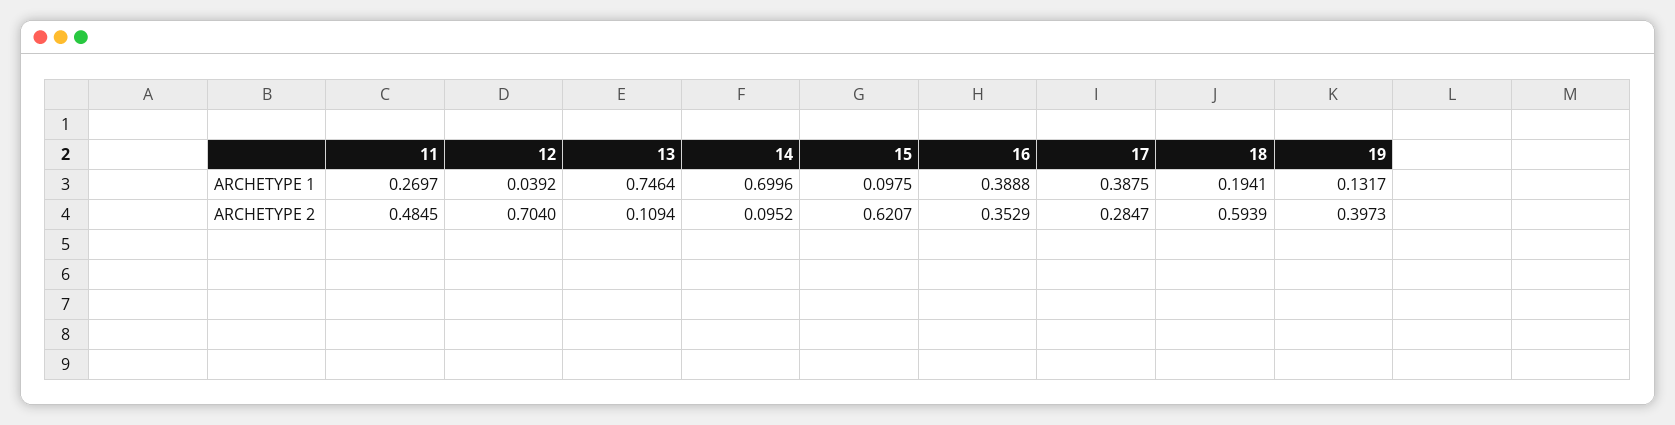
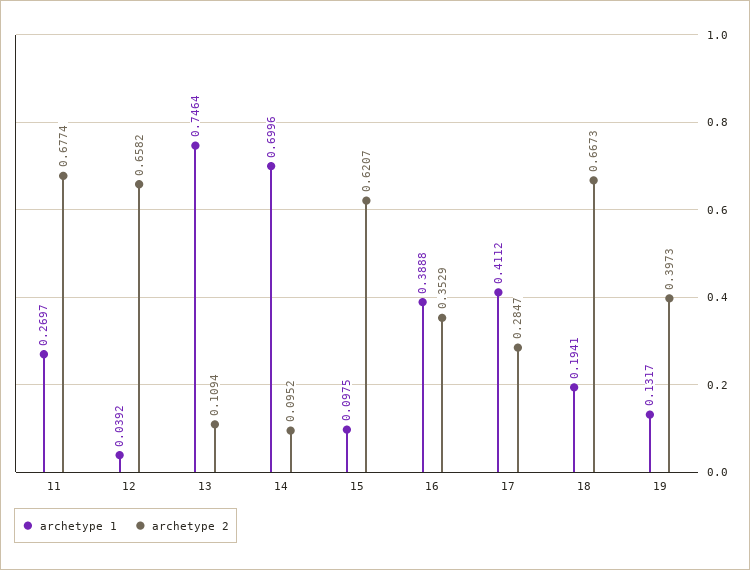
  {
    "ARCHETYPE 1": {
      "11": 0.2697,
      "12": 0.0392,
      "13": 0.7464,
      "14": 0.6996,
      "15": 0.0975,
      "16": 0.3888,
-     "17": 0.3875,
+     "17": 0.4112,
      "18": 0.1941,
      "19": 0.1317
    },
    "ARCHETYPE 2": {
-     "11": 0.4845,
+     "11": 0.6774,
-     "12": 0.704,
+     "12": 0.6582,
      "13": 0.1094,
      "14": 0.0952,
      "15": 0.6207,
      "16": 0.3529,
      "17": 0.2847,
-     "18": 0.5939,
+     "18": 0.6673,
      "19": 0.3973
    }
  }

